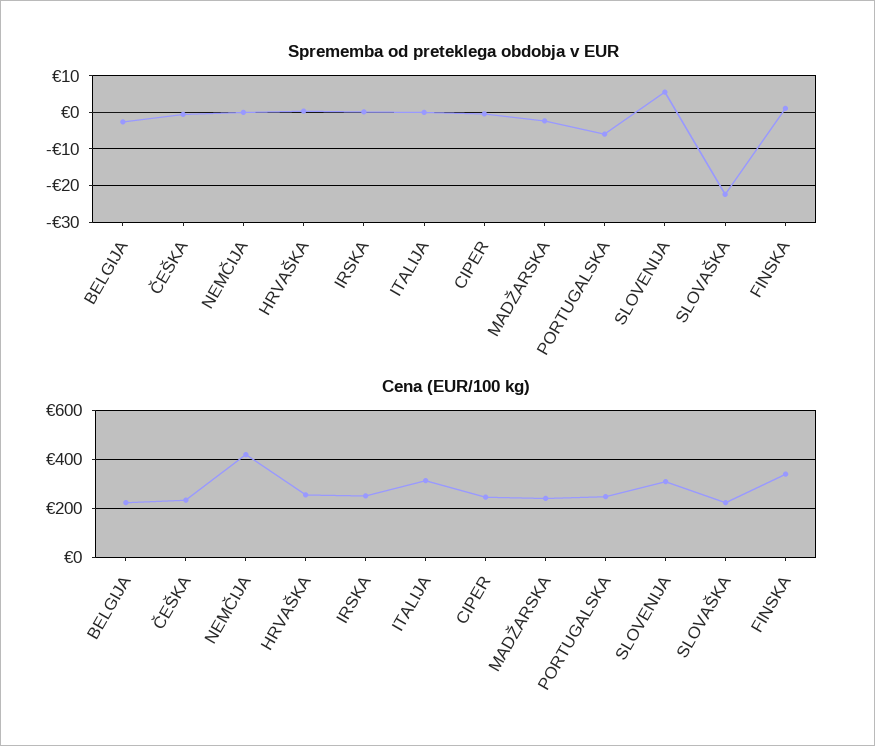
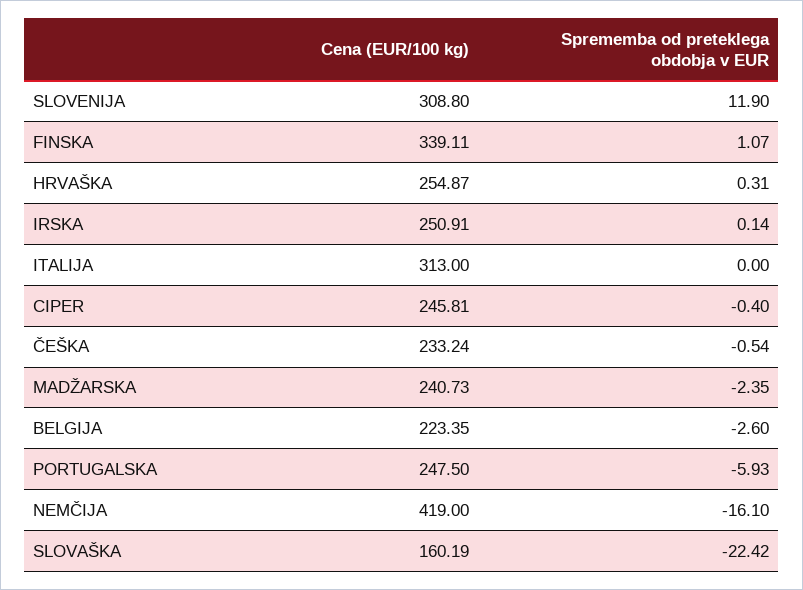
  {
    "Sprememba od preteklega obdobja v EUR": {
      "BELGIJA": -2.6,
      "ČEŠKA": -0.54,
-     "NEMČIJA": 0,
+     "NEMČIJA": -16.1,
      "HRVAŠKA": 0.31,
      "IRSKA": 0.14,
      "ITALIJA": 0,
      "CIPER": -0.4,
      "MADŽARSKA": -2.35,
      "PORTUGALSKA": -5.93,
-     "SLOVENIJA": 6,
+     "SLOVENIJA": 11.9,
      "SLOVAŠKA": -22.42,
      "FINSKA": 1.07
    },
    "Cena (EUR/100 kg)": {
      "BELGIJA": 223.35,
      "ČEŠKA": 233.24,
      "NEMČIJA": 419,
      "HRVAŠKA": 254.87,
      "IRSKA": 250.91,
      "ITALIJA": 313,
      "CIPER": 245.81,
      "MADŽARSKA": 240.73,
      "PORTUGALSKA": 247.5,
      "SLOVENIJA": 308.8,
-     "SLOVAŠKA": 225,
+     "SLOVAŠKA": 160.19,
      "FINSKA": 339.11
    }
  }

